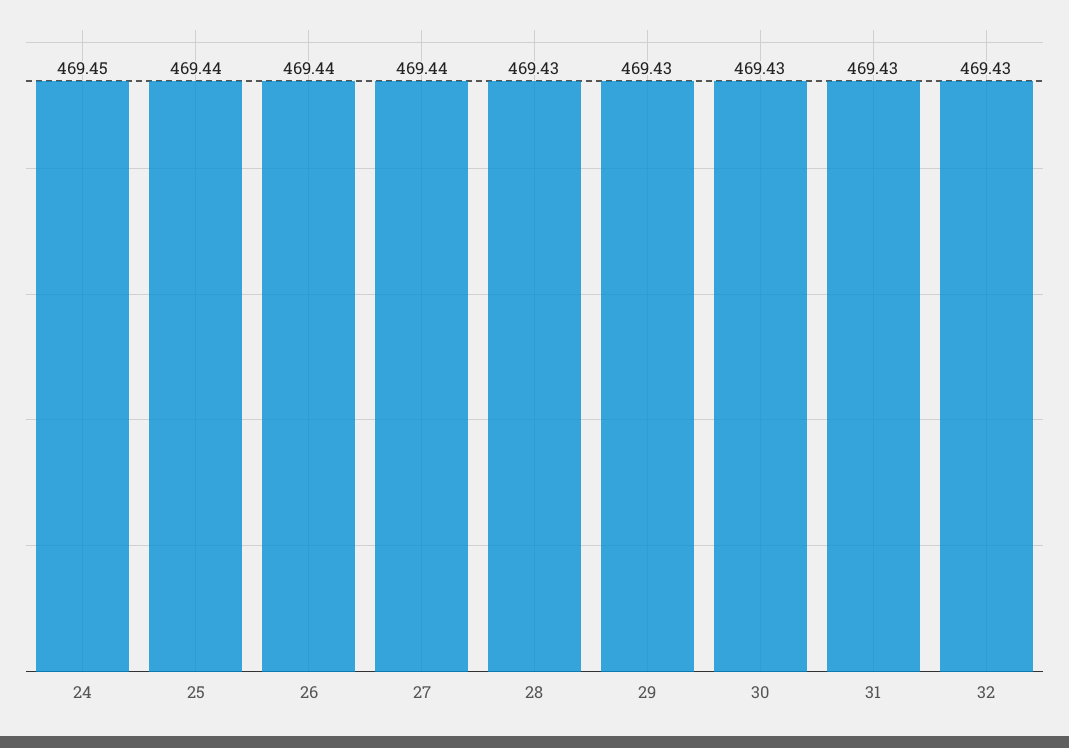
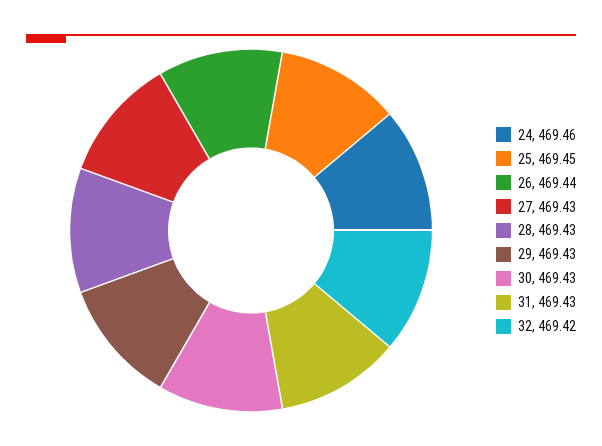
  {
-   "24": 469.45,
+   "24": 469.46,
-   "25": 469.44,
+   "25": 469.45,
    "26": 469.44,
-   "27": 469.44,
+   "27": 469.43,
    "28": 469.43,
    "29": 469.43,
    "30": 469.43,
    "31": 469.43,
-   "32": 469.43
+   "32": 469.42
  }

